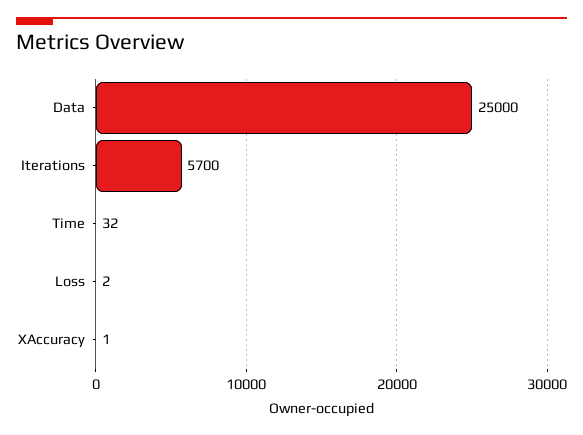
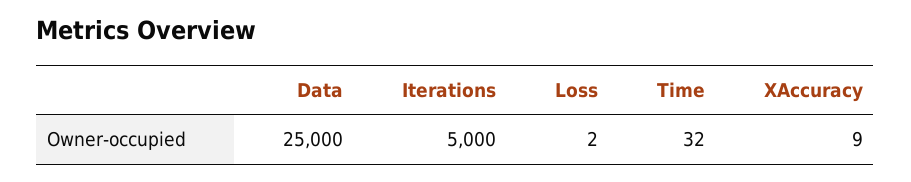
  {
    "Data": 25000,
-   "Iterations": 5700,
+   "Iterations": 5000,
    "Time": 32,
    "Loss": 2,
-   "XAccuracy": 1
+   "XAccuracy": 9
  }

